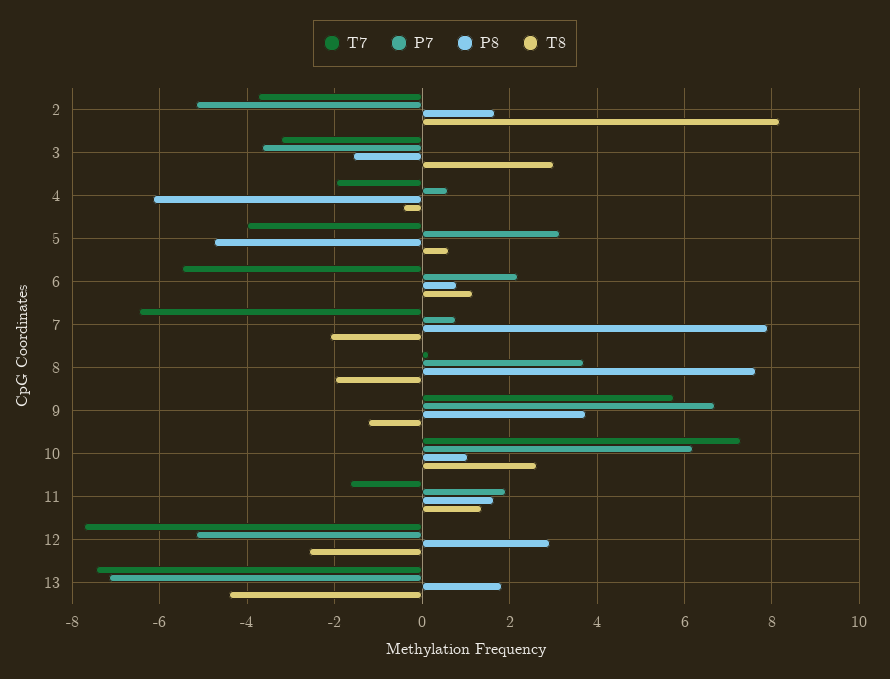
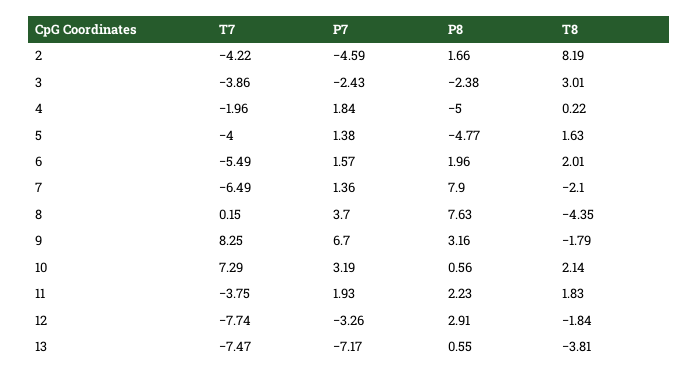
  {
    "T7": {
-     "2": -3.8,
+     "2": -4.22,
-     "3": -3.2,
+     "3": -3.86,
      "4": -1.96,
      "5": -4,
      "6": -5.49,
      "7": -6.49,
      "8": 0.15,
-     "9": 5.8,
+     "9": 8.25,
      "10": 7.29,
-     "11": -1.6,
+     "11": -3.75,
      "12": -7.74,
      "13": -7.47
    },
    "P7": {
-     "2": -5.2,
+     "2": -4.59,
-     "3": -3.6,
+     "3": -2.43,
-     "4": 0.6,
+     "4": 1.84,
-     "5": 3.2,
+     "5": 1.38,
-     "6": 2.2,
+     "6": 1.57,
-     "7": 0.8,
+     "7": 1.36,
      "8": 3.7,
      "9": 6.7,
-     "10": 6.2,
+     "10": 3.19,
      "11": 1.93,
-     "12": -5.2,
+     "12": -3.26,
      "13": -7.17
    },
    "P8": {
      "2": 1.66,
-     "3": -1.6,
+     "3": -2.38,
-     "4": -6.2,
+     "4": -5,
      "5": -4.77,
-     "6": 0.8,
+     "6": 1.96,
      "7": 7.9,
      "8": 7.63,
-     "9": 3.8,
+     "9": 3.16,
-     "10": 1,
+     "10": 0.56,
-     "11": 1.6,
+     "11": 2.23,
      "12": 2.91,
-     "13": 1.8
+     "13": 0.55
    },
    "T8": {
      "2": 8.19,
      "3": 3.01,
-     "4": -0.4,
+     "4": 0.22,
-     "5": 0.6,
+     "5": 1.63,
-     "6": 1.2,
+     "6": 2.01,
      "7": -2.1,
-     "8": -2,
+     "8": -4.35,
-     "9": -1.2,
+     "9": -1.79,
-     "10": 2.6,
+     "10": 2.14,
-     "11": 1.4,
+     "11": 1.83,
-     "12": -2.6,
+     "12": -1.84,
-     "13": -4.4
+     "13": -3.81
    }
  }

